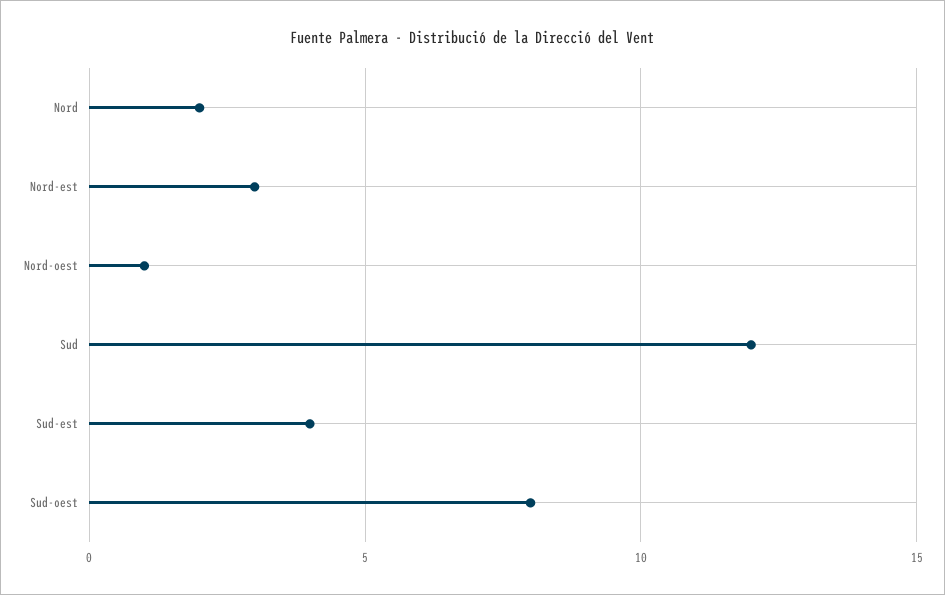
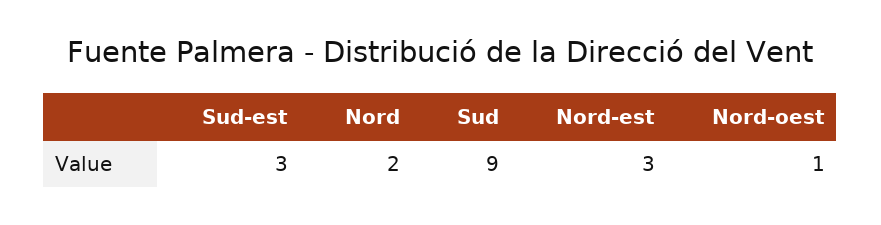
  {
    "Nord": 2,
    "Nord-est": 3,
    "Nord-oest": 1,
-   "Sud": 12,
+   "Sud": 9,
-   "Sud-est": 4,
+   "Sud-est": 3
-   "Sud-oest": 8
  }

